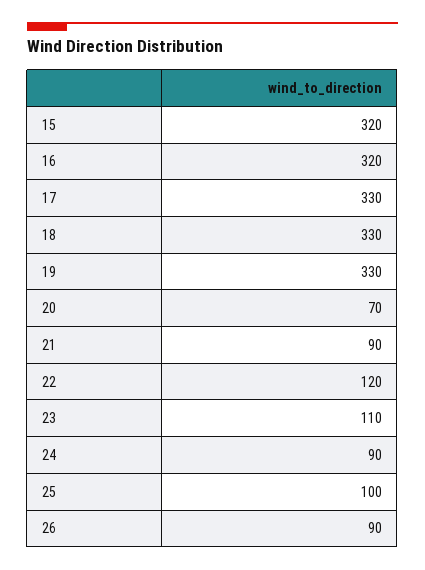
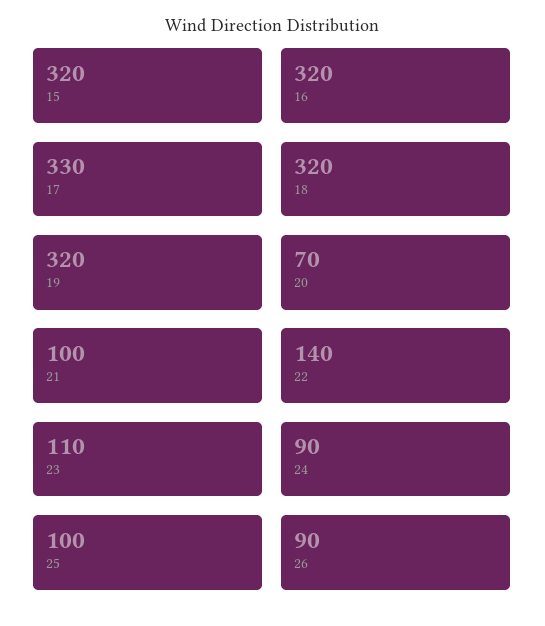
  {
    "15": 320,
    "16": 320,
    "17": 330,
-   "18": 330,
+   "18": 320,
-   "19": 330,
+   "19": 320,
    "20": 70,
-   "21": 90,
+   "21": 100,
-   "22": 120,
+   "22": 140,
    "23": 110,
    "24": 90,
    "25": 100,
    "26": 90
  }

